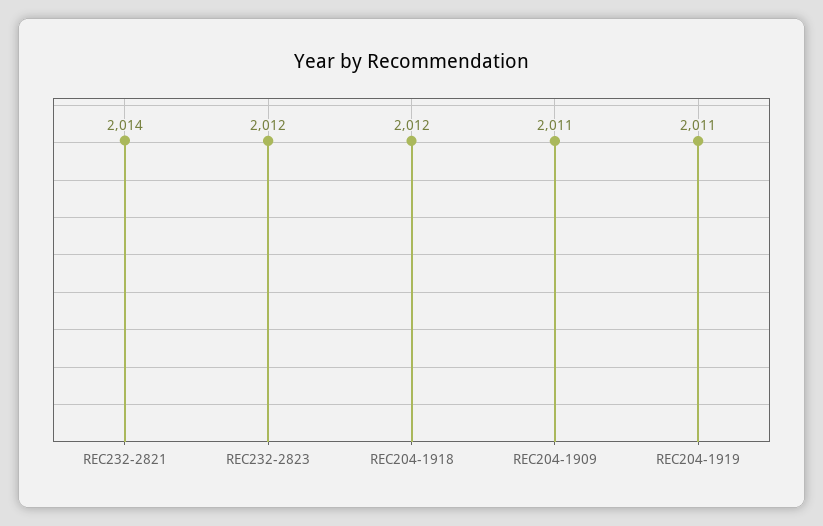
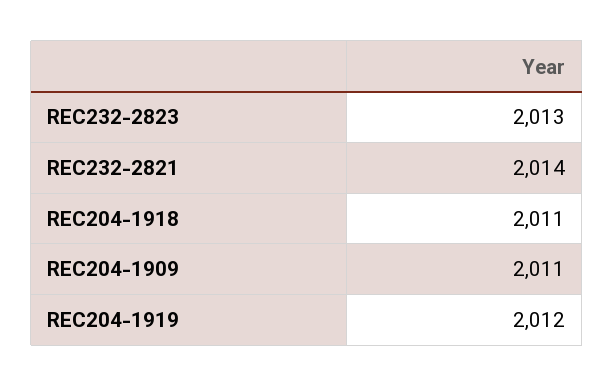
  {
    "REC232-2821": 2014,
-   "REC232-2823": 2012,
+   "REC232-2823": 2013,
-   "REC204-1918": 2012,
+   "REC204-1918": 2011,
    "REC204-1909": 2011,
-   "REC204-1919": 2011
+   "REC204-1919": 2012
  }

